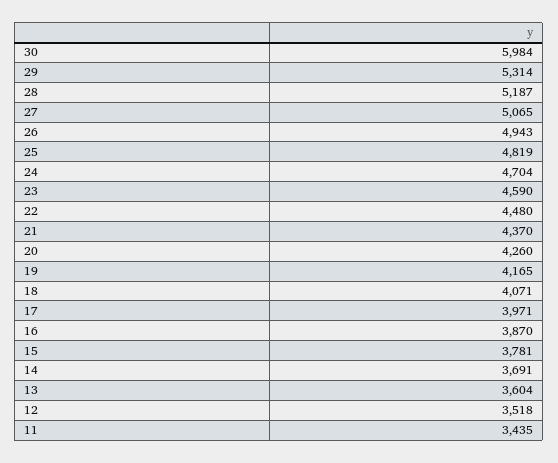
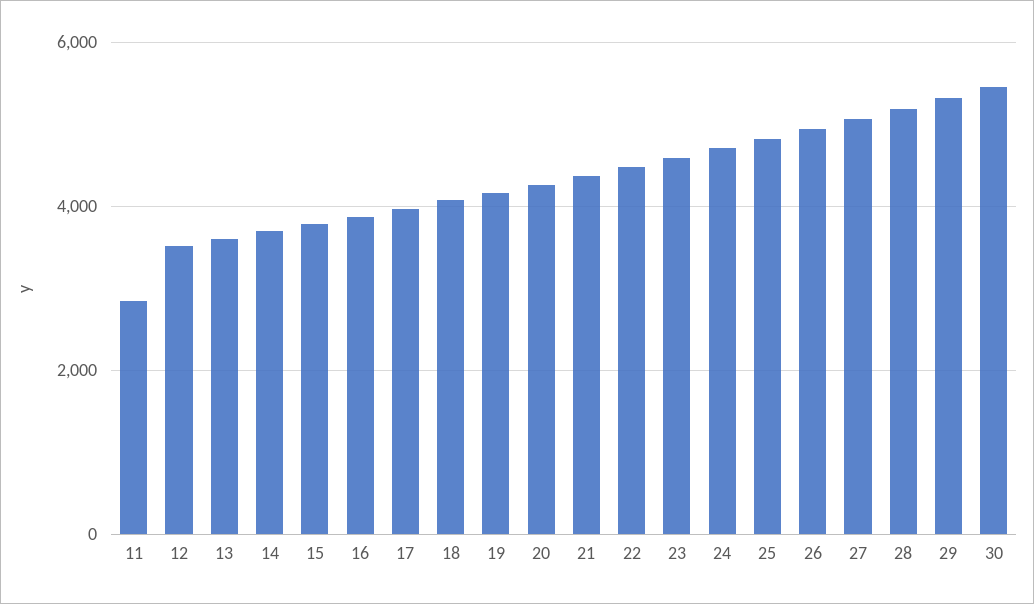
  {
-   "30": 5984,
+   "30": 5400,
    "29": 5314,
    "28": 5187,
    "27": 5065,
    "26": 4943,
    "25": 4819,
    "24": 4704,
    "23": 4590,
    "22": 4480,
    "21": 4370,
    "20": 4260,
    "19": 4165,
    "18": 4071,
    "17": 3971,
    "16": 3870,
    "15": 3781,
    "14": 3691,
    "13": 3604,
    "12": 3518,
-   "11": 3435
+   "11": 2800
  }

